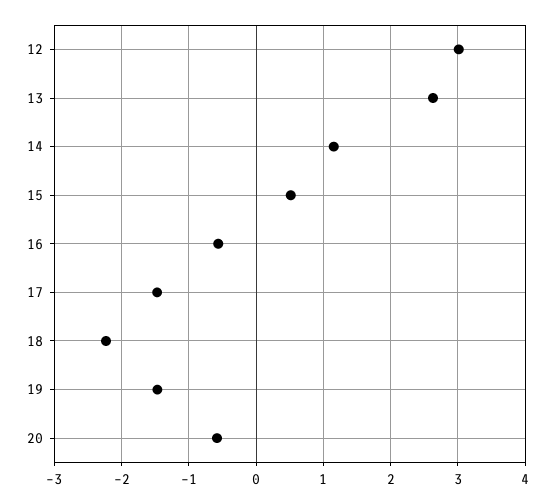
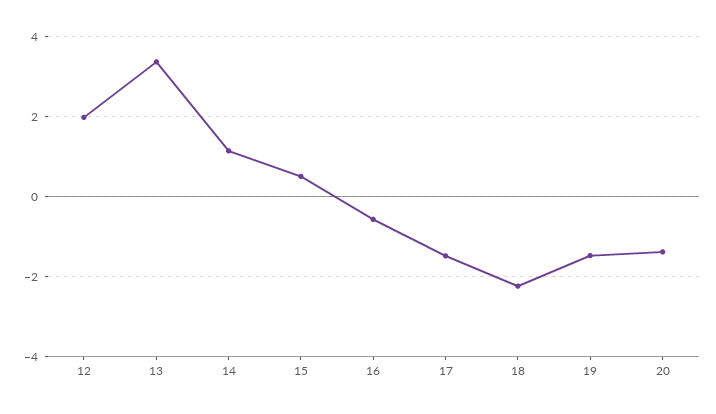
  {
-   "12": 3,
+   "12": 2,
-   "13": 2.6,
+   "13": 3.4,
    "14": 1.2,
    "15": 0.5,
    "16": -0.6,
    "17": -1.5,
    "18": -2.2,
    "19": -1.5,
-   "20": -0.6
+   "20": -1.4
  }

